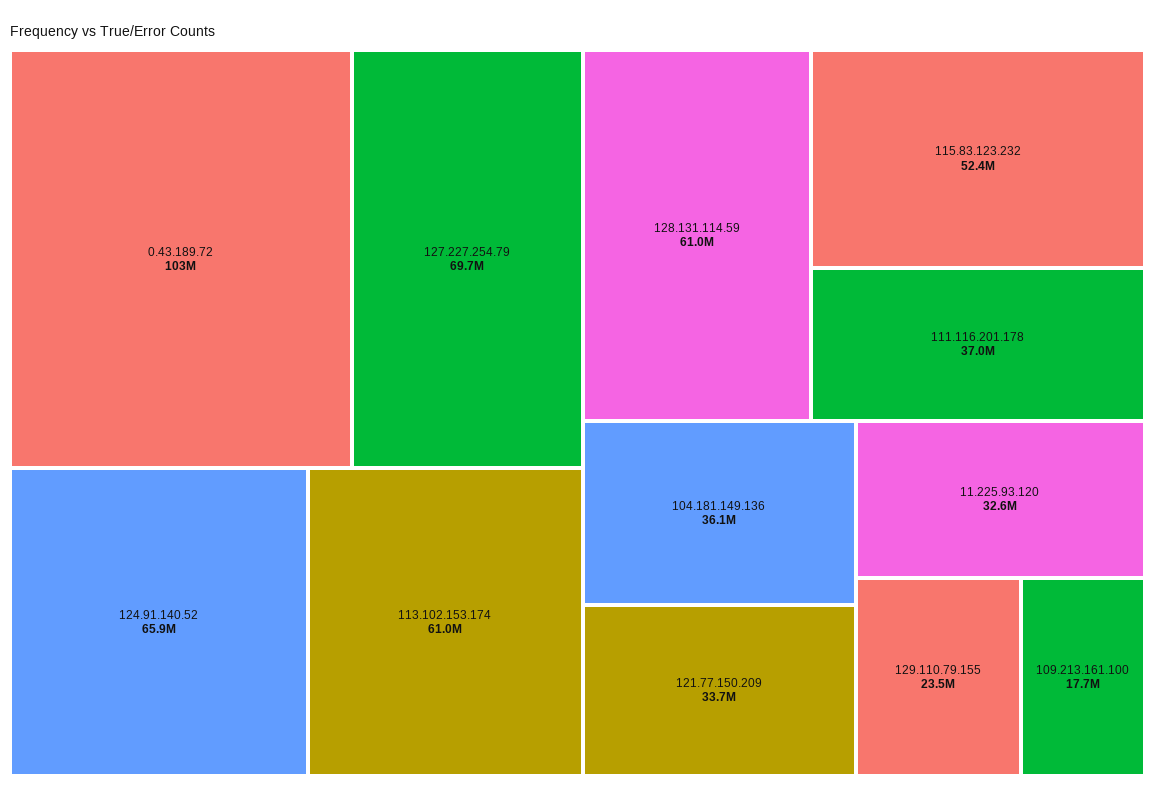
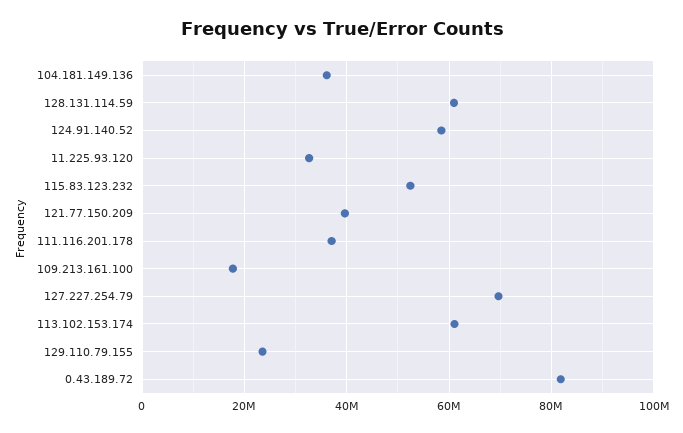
  {
-   "0.43.189.72": 103000000,
+   "0.43.189.72": 82000000,
    "127.227.254.79": 69700000,
-   "124.91.140.52": 65900000,
+   "124.91.140.52": 58000000,
    "113.102.153.174": 61000000,
    "128.131.114.59": 61000000,
    "115.83.123.232": 52400000,
    "111.116.201.178": 37000000,
    "104.181.149.136": 36100000,
-   "121.77.150.209": 33700000,
+   "121.77.150.209": 40000000,
    "11.225.93.120": 32600000,
    "129.110.79.155": 23500000,
    "109.213.161.100": 17700000
  }

